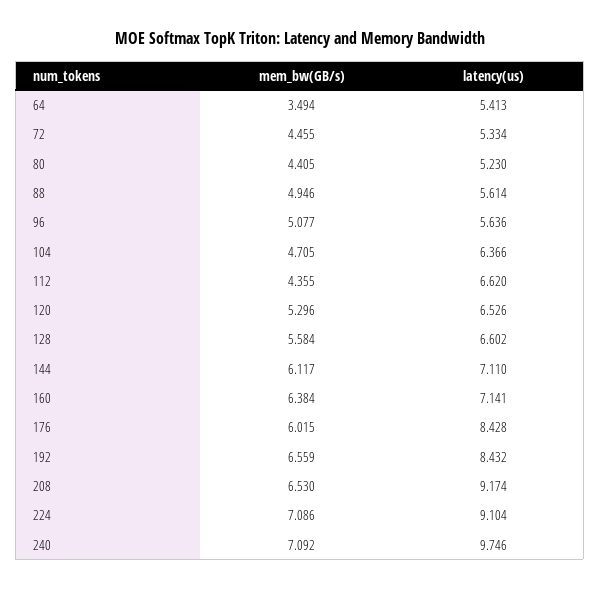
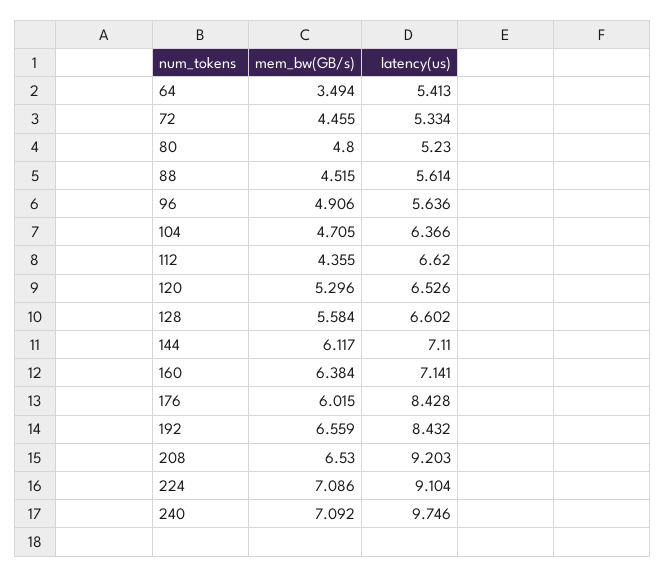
  {
    "mem_bw(GB/s)": {
      "64": 3.494,
      "72": 4.455,
-     "80": 4.405,
+     "80": 4.8,
-     "88": 4.946,
+     "88": 4.515,
-     "96": 5.077,
+     "96": 4.906,
      "104": 4.705,
      "112": 4.355,
      "120": 5.296,
      "128": 5.584,
      "144": 6.117,
      "160": 6.384,
      "176": 6.015,
      "192": 6.559,
      "208": 6.53,
      "224": 7.086,
      "240": 7.092
    },
    "latency(us)": {
      "64": 5.413,
      "72": 5.334,
      "80": 5.23,
      "88": 5.614,
      "96": 5.636,
      "104": 6.366,
      "112": 6.62,
      "120": 6.526,
      "128": 6.602,
      "144": 7.11,
      "160": 7.141,
      "176": 8.428,
      "192": 8.432,
-     "208": 9.174,
+     "208": 9.203,
      "224": 9.104,
      "240": 9.746
    }
  }

